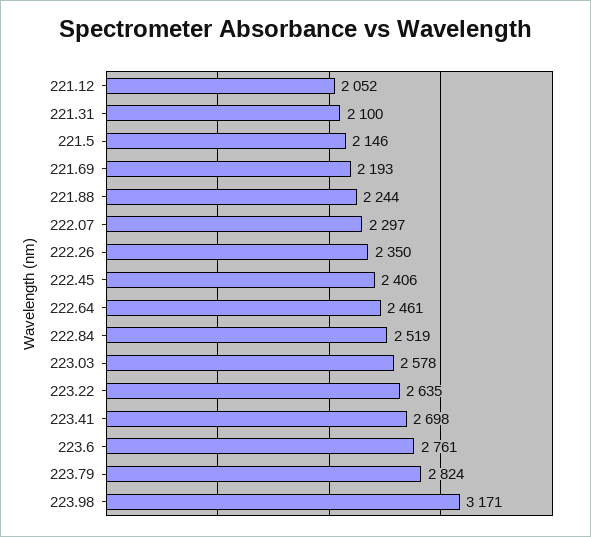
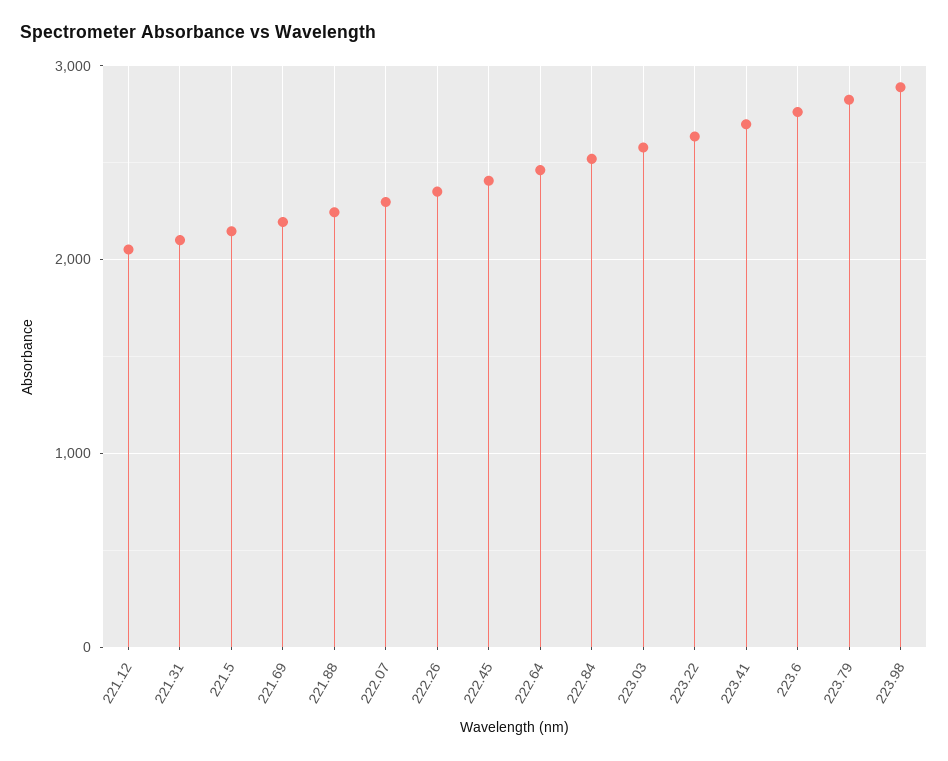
  {
    "221.12": 2052,
    "221.31": 2100,
    "221.5": 2146,
    "221.69": 2193,
    "221.88": 2244,
    "222.07": 2297,
    "222.26": 2350,
    "222.45": 2406,
    "222.64": 2461,
    "222.84": 2519,
    "223.03": 2578,
    "223.22": 2635,
    "223.41": 2698,
    "223.6": 2761,
    "223.79": 2824,
-   "223.98": 3171
+   "223.98": 2900
  }

